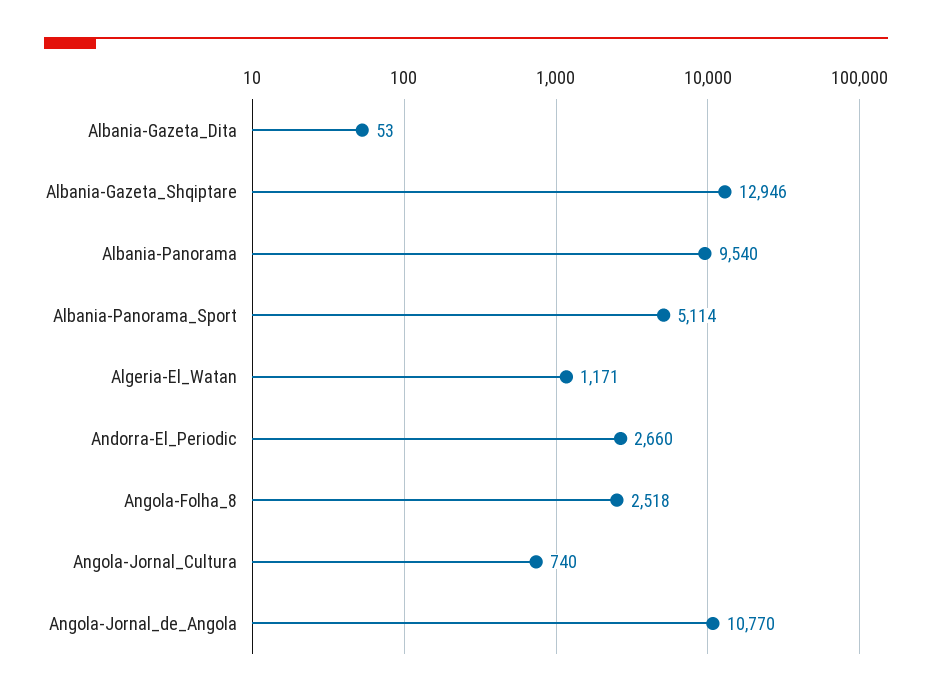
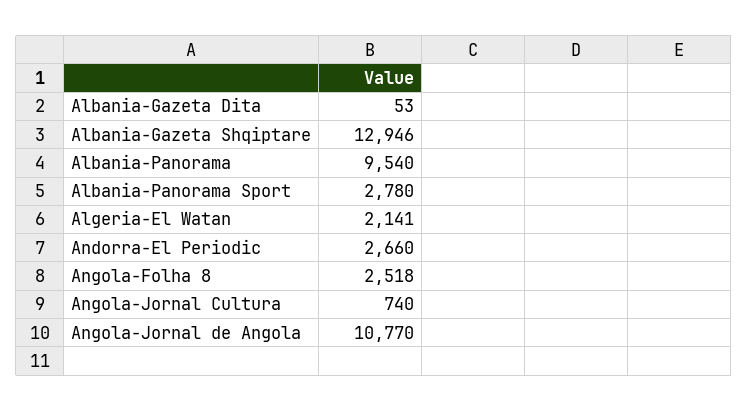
  {
    "Albania-Gazeta_Dita": 53,
    "Albania-Gazeta_Shqiptare": 12946,
    "Albania-Panorama": 9540,
-   "Albania-Panorama_Sport": 5114,
+   "Albania-Panorama_Sport": 2780,
-   "Algeria-El_Watan": 1171,
+   "Algeria-El_Watan": 2141,
    "Andorra-El_Periodic": 2660,
    "Angola-Folha_8": 2518,
    "Angola-Jornal_Cultura": 740,
    "Angola-Jornal_de_Angola": 10770
  }

